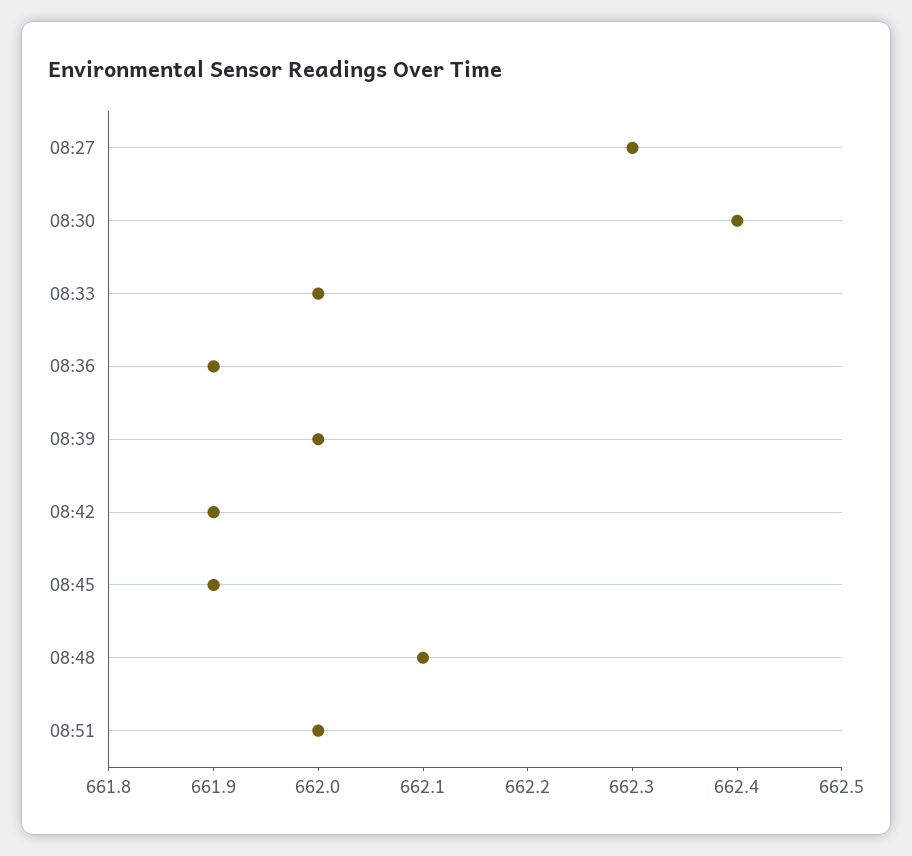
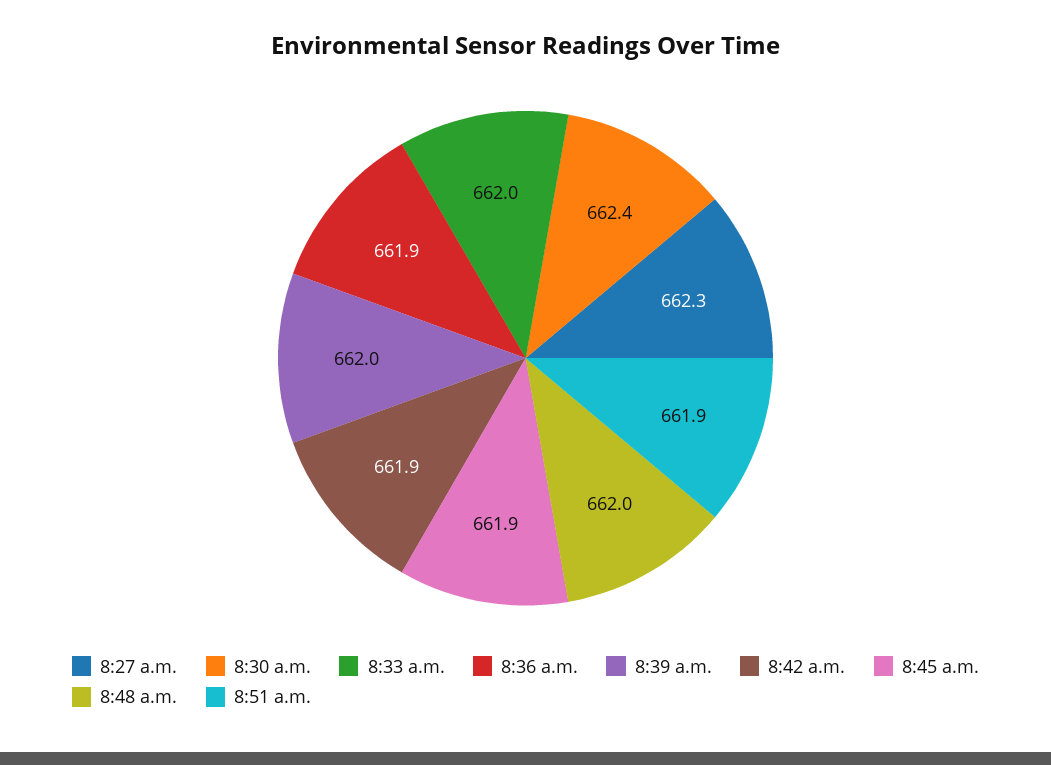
  {
    "08:27": 662.3,
    "08:30": 662.4,
    "08:33": 662,
    "08:36": 661.9,
    "08:39": 662,
    "08:42": 661.9,
    "08:45": 661.9,
-   "08:48": 662.1,
+   "08:48": 662,
-   "08:51": 662
+   "08:51": 661.9
  }

